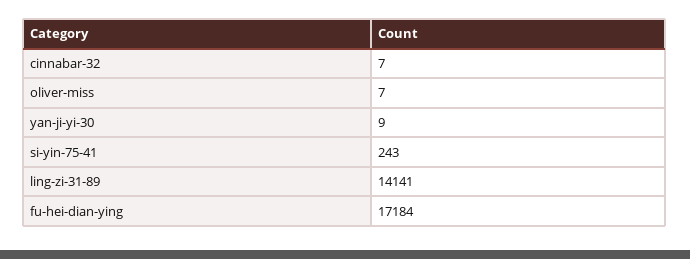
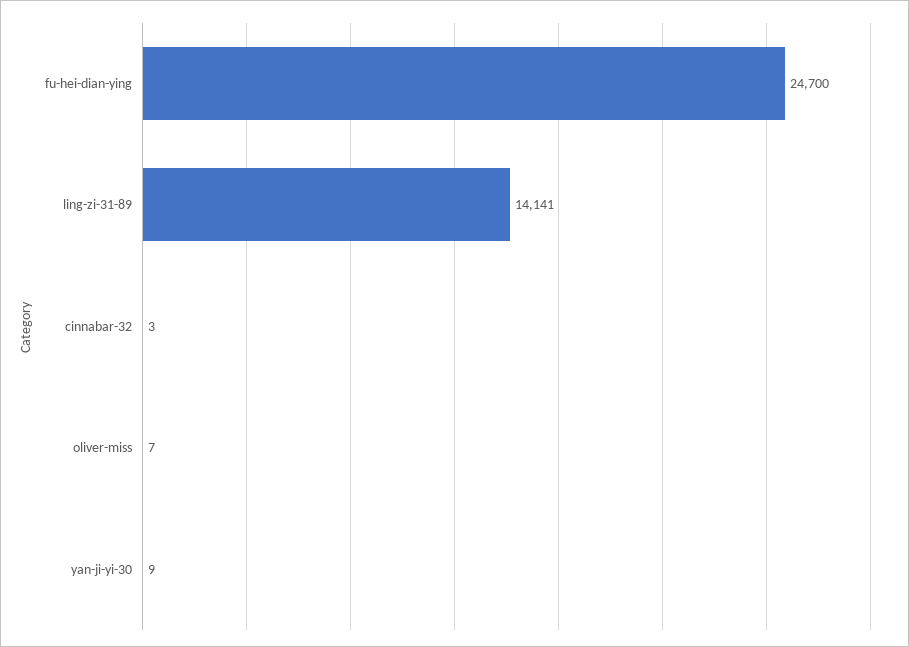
  {
-   "cinnabar-32": 7,
+   "cinnabar-32": 3,
    "oliver-miss": 7,
    "yan-ji-yi-30": 9,
-   "si-yin-75-41": 243,
    "ling-zi-31-89": 14141,
-   "fu-hei-dian-ying": 17184
+   "fu-hei-dian-ying": 24700
  }

